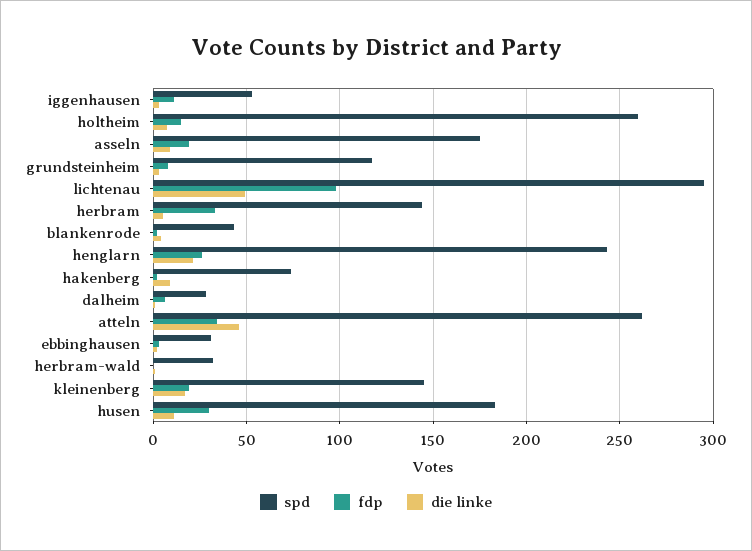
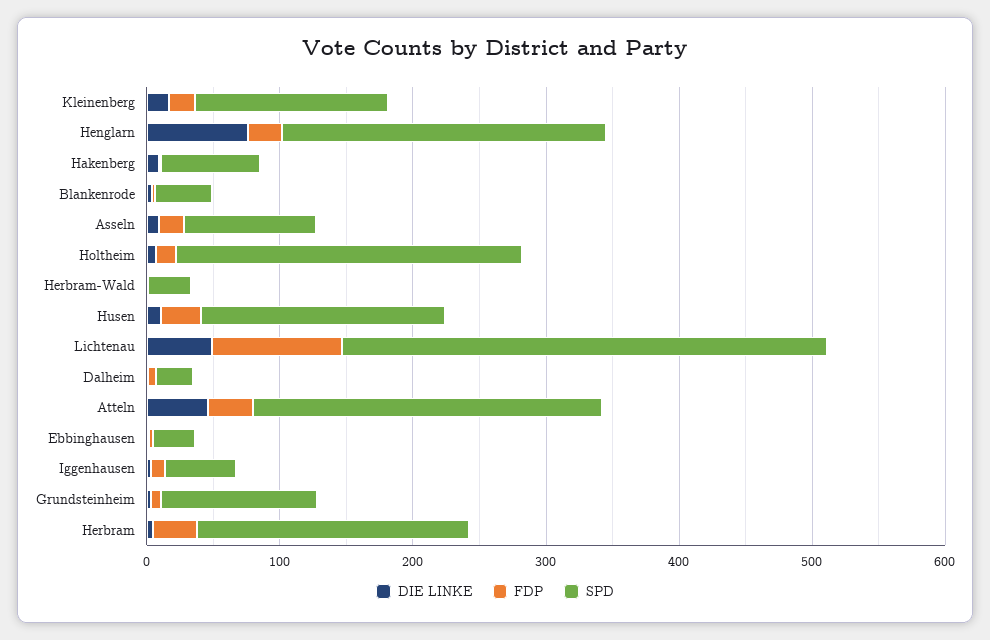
  {
    "spd": {
      "iggenhausen": 55,
      "holtheim": 260,
-     "asseln": 175,
+     "asseln": 100,
      "grundsteinheim": 115,
-     "lichtenau": 295,
+     "lichtenau": 360,
-     "herbram": 145,
+     "herbram": 200,
      "blankenrode": 45,
      "henglarn": 245,
      "hakenberg": 75,
      "dalheim": 30,
      "atteln": 260,
      "ebbinghausen": 30,
      "herbram-wald": 30,
      "kleinenberg": 145,
      "husen": 185
    },
    "fdp": {
      "iggenhausen": 10,
      "holtheim": 15,
      "asseln": 20,
      "grundsteinheim": 10,
      "lichtenau": 100,
      "herbram": 35,
      "blankenrode": 0,
      "henglarn": 25,
      "hakenberg": 0,
      "dalheim": 5,
      "atteln": 35,
      "ebbinghausen": 5,
      "herbram-wald": 0,
      "kleinenberg": 20,
      "husen": 30
    },
    "die linke": {
      "iggenhausen": 5,
      "holtheim": 5,
      "asseln": 10,
      "grundsteinheim": 5,
      "lichtenau": 50,
      "herbram": 5,
      "blankenrode": 5,
-     "henglarn": 20,
+     "henglarn": 80,
      "hakenberg": 10,
      "dalheim": 0,
      "atteln": 45,
      "ebbinghausen": 0,
      "herbram-wald": 0,
      "kleinenberg": 15,
      "husen": 10
    }
  }

